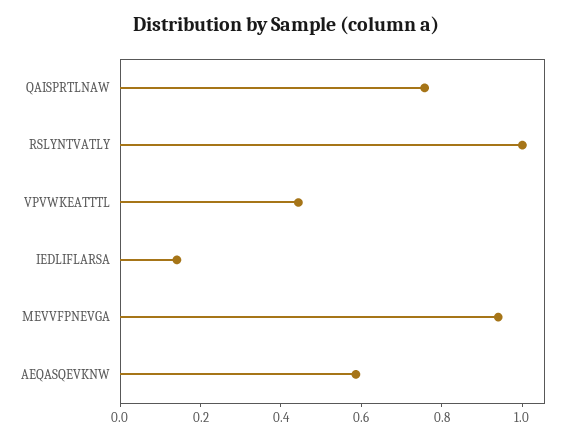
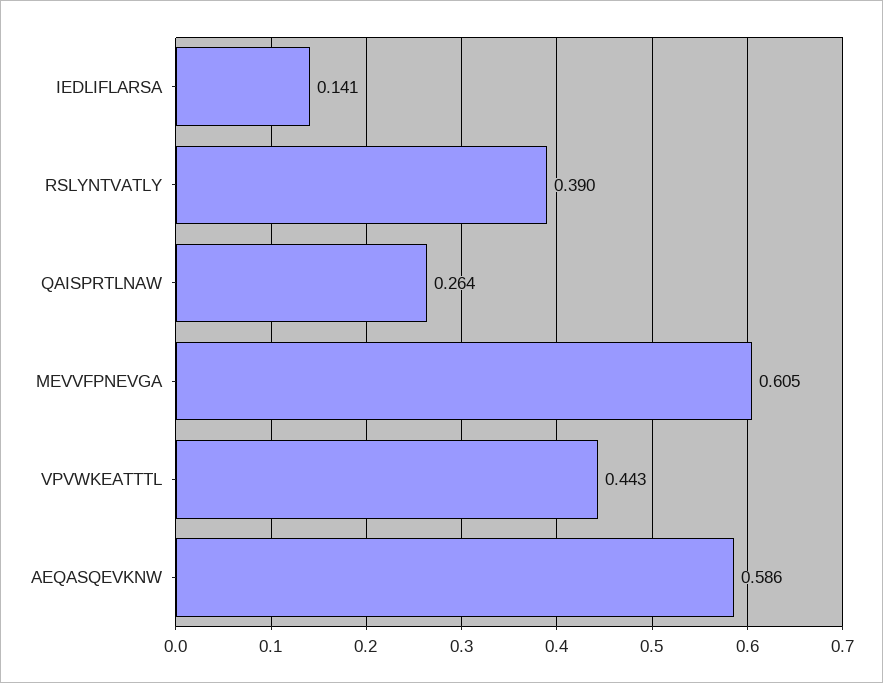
  {
-   "QAISPRTLNAW": 0.75,
+   "QAISPRTLNAW": 0.264,
-   "RSLYNTVATLY": 1,
+   "RSLYNTVATLY": 0.39,
    "VPVWKEATTTL": 0.443,
    "IEDLIFLARSA": 0.141,
-   "MEVVFPNEVGA": 0.95,
+   "MEVVFPNEVGA": 0.605,
    "AEQASQEVKNW": 0.586
  }

